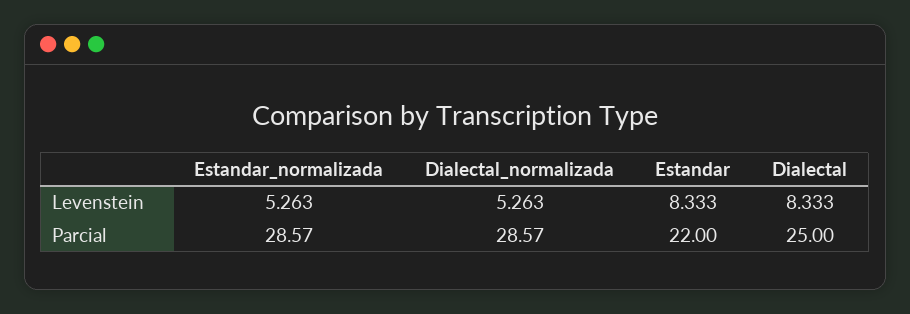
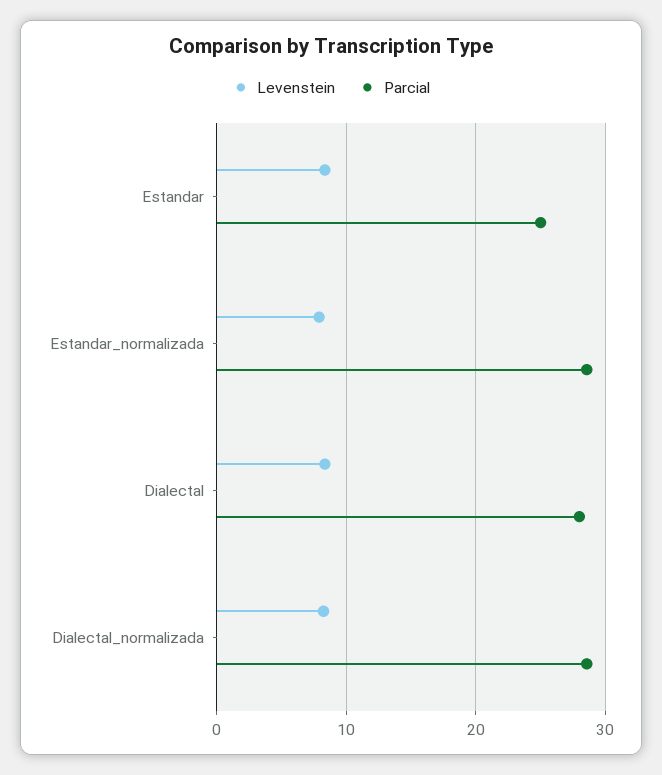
  {
    "Levenstein": {
-     "Estandar_normalizada": 5.263,
+     "Estandar_normalizada": 8,
-     "Dialectal_normalizada": 5.263,
+     "Dialectal_normalizada": 8,
      "Estandar": 8.333,
      "Dialectal": 8.333
    },
    "Parcial": {
      "Estandar_normalizada": 28.57,
      "Dialectal_normalizada": 28.57,
-     "Estandar": 22,
+     "Estandar": 25,
-     "Dialectal": 25
+     "Dialectal": 28
    }
  }

